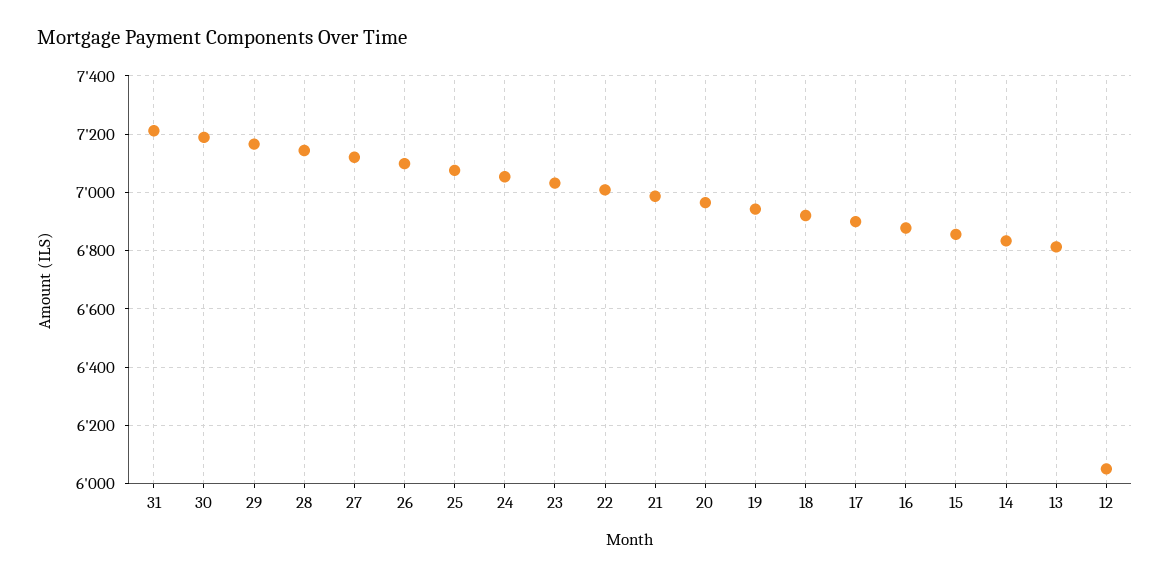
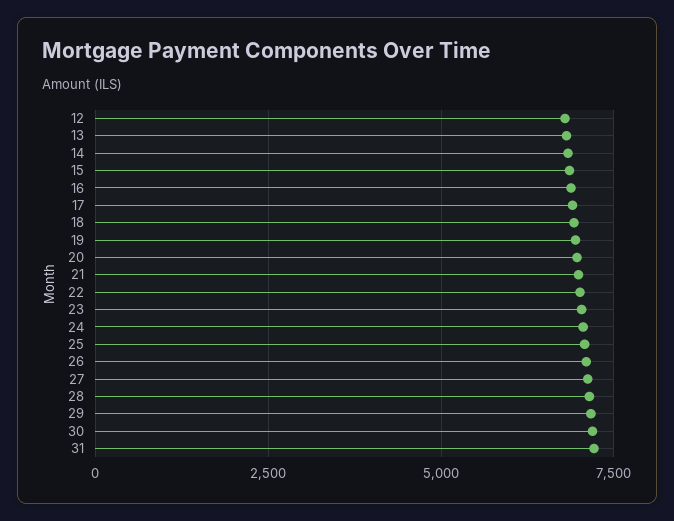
  {
    "31": 7200,
    "30": 7200,
    "29": 7175,
    "28": 7150,
    "27": 7125,
    "26": 7100,
    "25": 7075,
    "24": 7050,
    "23": 7025,
    "22": 7000,
    "21": 6975,
    "20": 6975,
    "19": 6950,
    "18": 6925,
    "17": 6900,
    "16": 6875,
    "15": 6850,
    "14": 6825,
    "13": 6825,
-   "12": 6050
+   "12": 6750
  }

